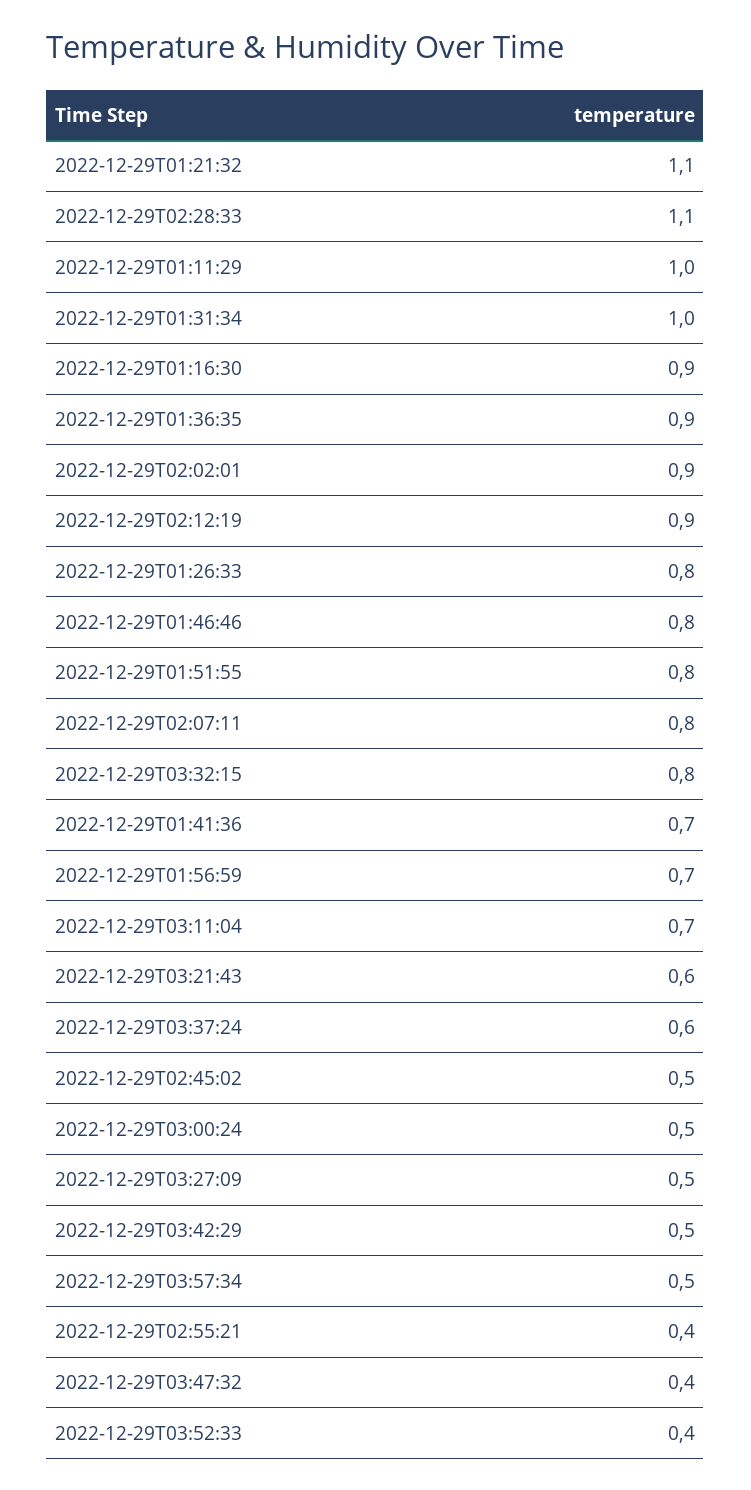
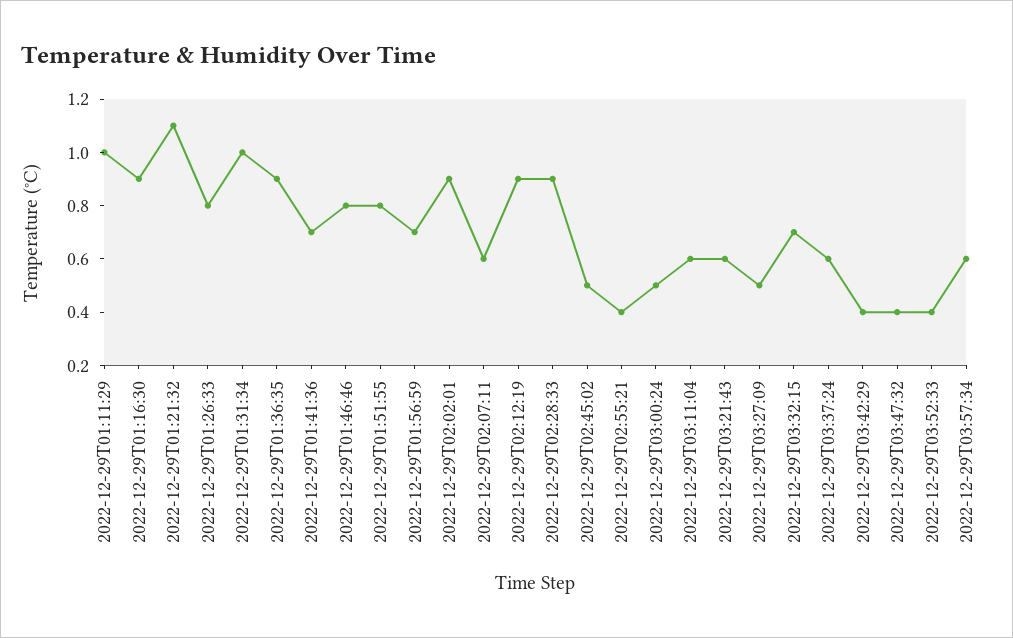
  {
    "2022-12-29T01:21:32": 1.1,
-   "2022-12-29T02:28:33": 1.1,
+   "2022-12-29T02:28:33": 0.9,
    "2022-12-29T01:11:29": 1,
    "2022-12-29T01:31:34": 1,
    "2022-12-29T01:16:30": 0.9,
    "2022-12-29T01:36:35": 0.9,
    "2022-12-29T02:02:01": 0.9,
    "2022-12-29T02:12:19": 0.9,
    "2022-12-29T01:26:33": 0.8,
    "2022-12-29T01:46:46": 0.8,
    "2022-12-29T01:51:55": 0.8,
-   "2022-12-29T02:07:11": 0.8,
+   "2022-12-29T02:07:11": 0.6,
-   "2022-12-29T03:32:15": 0.8,
+   "2022-12-29T03:32:15": 0.7,
    "2022-12-29T01:41:36": 0.7,
    "2022-12-29T01:56:59": 0.7,
-   "2022-12-29T03:11:04": 0.7,
+   "2022-12-29T03:11:04": 0.6,
    "2022-12-29T03:21:43": 0.6,
    "2022-12-29T03:37:24": 0.6,
    "2022-12-29T02:45:02": 0.5,
    "2022-12-29T03:00:24": 0.5,
    "2022-12-29T03:27:09": 0.5,
-   "2022-12-29T03:42:29": 0.5,
+   "2022-12-29T03:42:29": 0.4,
-   "2022-12-29T03:57:34": 0.5,
+   "2022-12-29T03:57:34": 0.6,
    "2022-12-29T02:55:21": 0.4,
    "2022-12-29T03:47:32": 0.4,
    "2022-12-29T03:52:33": 0.4
  }

